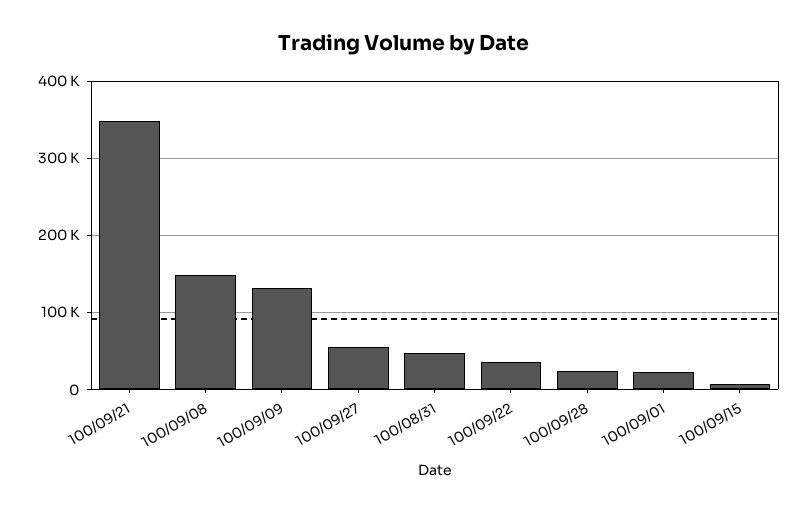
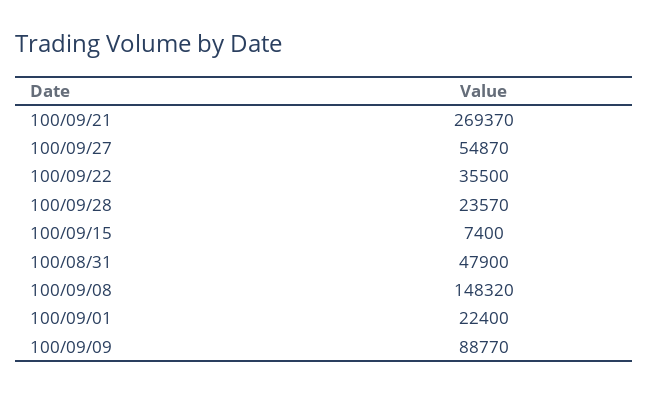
  {
-   "100/09/21": 350000,
+   "100/09/21": 269370,
    "100/09/08": 148320,
-   "100/09/09": 130000,
+   "100/09/09": 88770,
    "100/09/27": 54870,
    "100/08/31": 47900,
    "100/09/22": 35500,
    "100/09/28": 23570,
    "100/09/01": 22400,
    "100/09/15": 7400
  }

